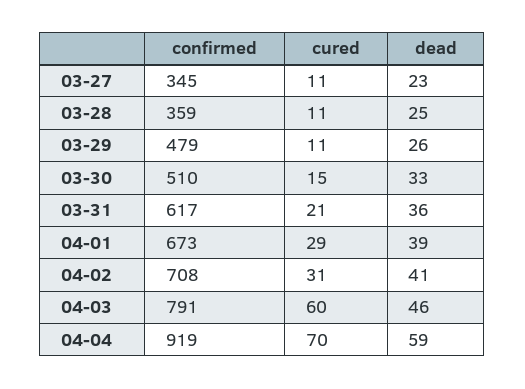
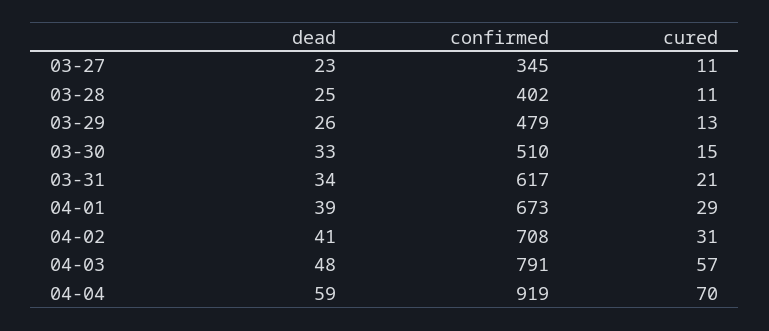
  {
    "confirmed": {
      "03-27": 345,
-     "03-28": 359,
+     "03-28": 402,
      "03-29": 479,
      "03-30": 510,
      "03-31": 617,
      "04-01": 673,
      "04-02": 708,
      "04-03": 791,
      "04-04": 919
    },
    "cured": {
      "03-27": 11,
      "03-28": 11,
-     "03-29": 11,
+     "03-29": 13,
      "03-30": 15,
      "03-31": 21,
      "04-01": 29,
      "04-02": 31,
-     "04-03": 60,
+     "04-03": 57,
      "04-04": 70
    },
    "dead": {
      "03-27": 23,
      "03-28": 25,
      "03-29": 26,
      "03-30": 33,
-     "03-31": 36,
+     "03-31": 34,
      "04-01": 39,
      "04-02": 41,
-     "04-03": 46,
+     "04-03": 48,
      "04-04": 59
    }
  }

